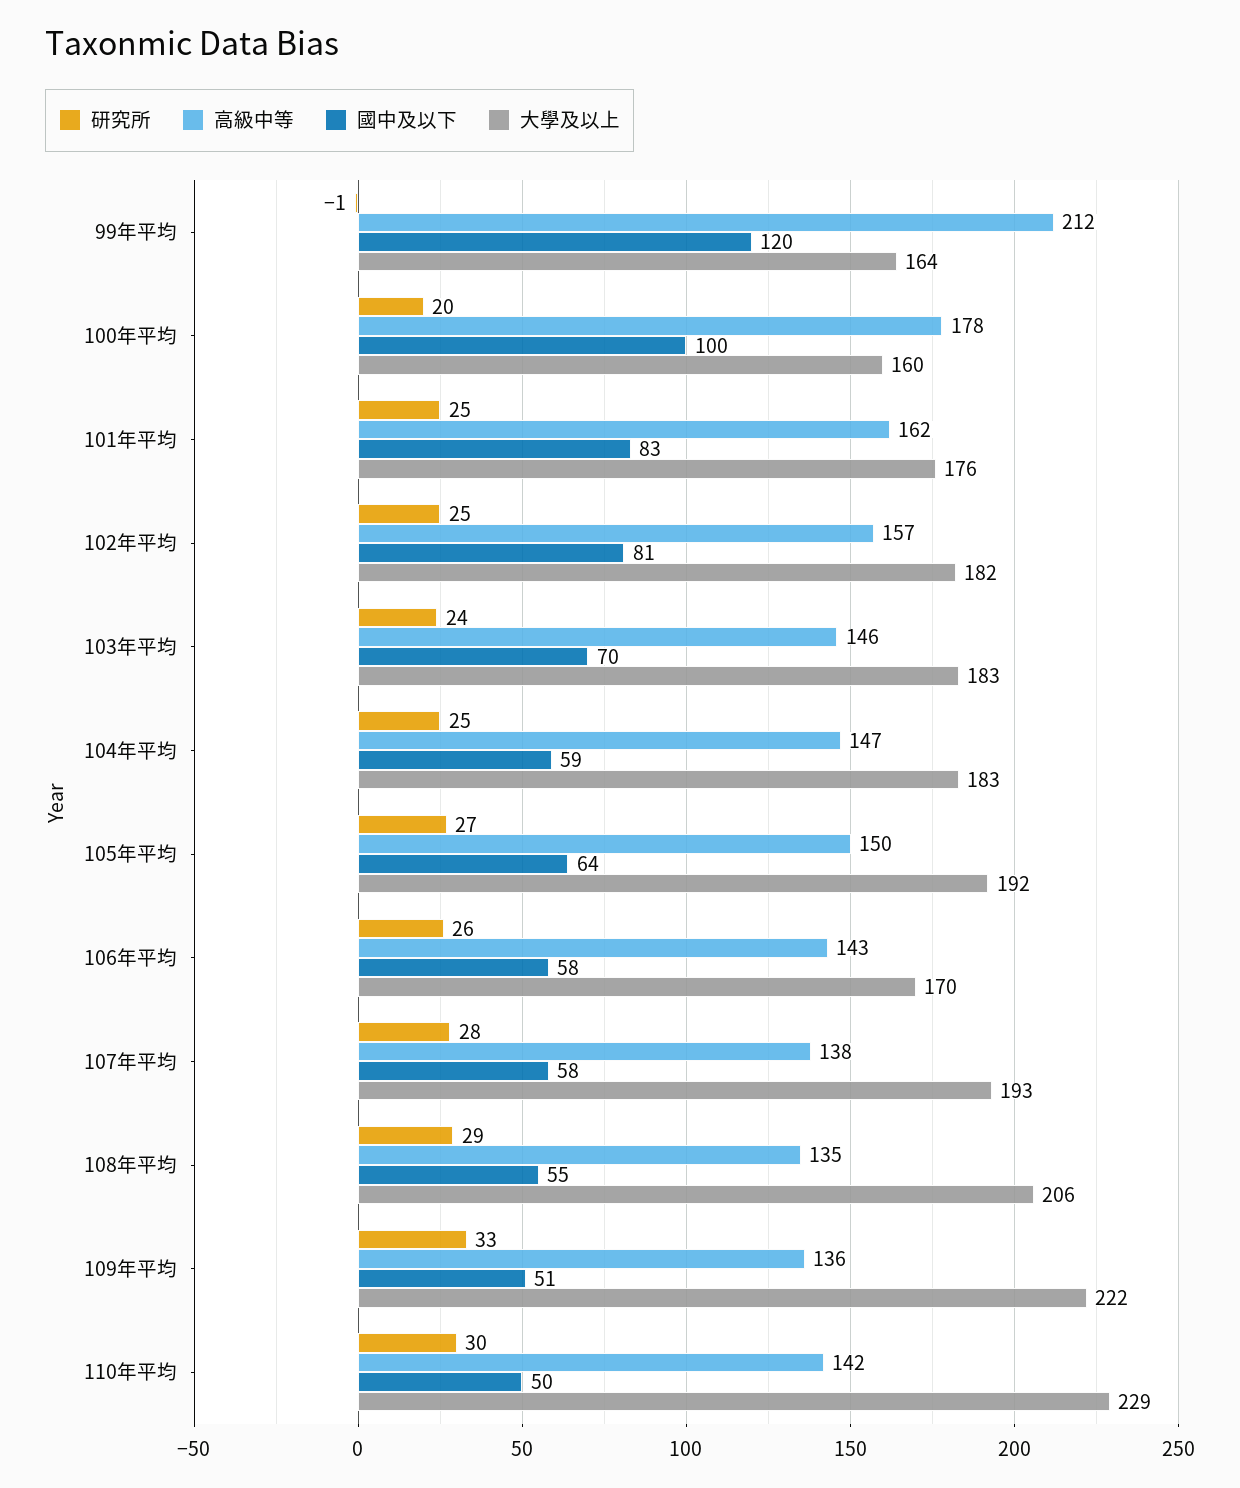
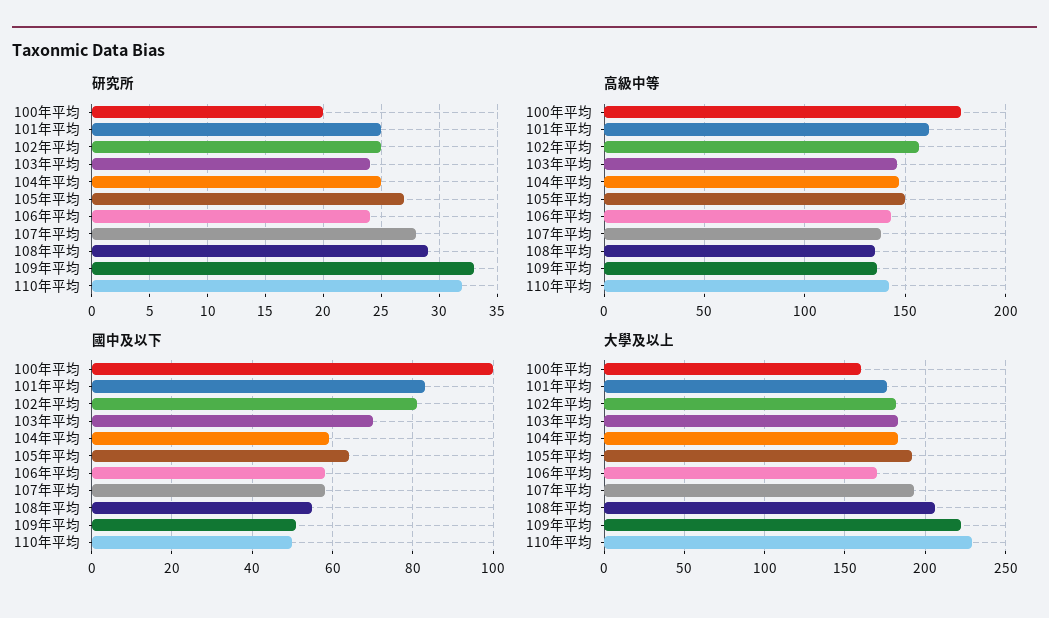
  {
    "研究所": {
-     "99年平均": -1,
      "100年平均": 20,
      "101年平均": 25,
      "102年平均": 25,
      "103年平均": 24,
      "104年平均": 25,
      "105年平均": 27,
-     "106年平均": 26,
+     "106年平均": 24,
      "107年平均": 28,
      "108年平均": 29,
      "109年平均": 33,
-     "110年平均": 30
+     "110年平均": 32
    },
    "高級中等": {
-     "99年平均": 212,
      "100年平均": 178,
      "101年平均": 162,
      "102年平均": 157,
      "103年平均": 146,
      "104年平均": 147,
      "105年平均": 150,
      "106年平均": 143,
      "107年平均": 138,
      "108年平均": 135,
      "109年平均": 136,
      "110年平均": 142
    },
    "國中及以下": {
-     "99年平均": 120,
      "100年平均": 100,
      "101年平均": 83,
      "102年平均": 81,
      "103年平均": 70,
      "104年平均": 59,
      "105年平均": 64,
      "106年平均": 58,
      "107年平均": 58,
      "108年平均": 55,
      "109年平均": 51,
      "110年平均": 50
    },
    "大學及以上": {
-     "99年平均": 164,
      "100年平均": 160,
      "101年平均": 176,
      "102年平均": 182,
      "103年平均": 183,
      "104年平均": 183,
      "105年平均": 192,
      "106年平均": 170,
      "107年平均": 193,
      "108年平均": 206,
      "109年平均": 222,
      "110年平均": 229
    }
  }

